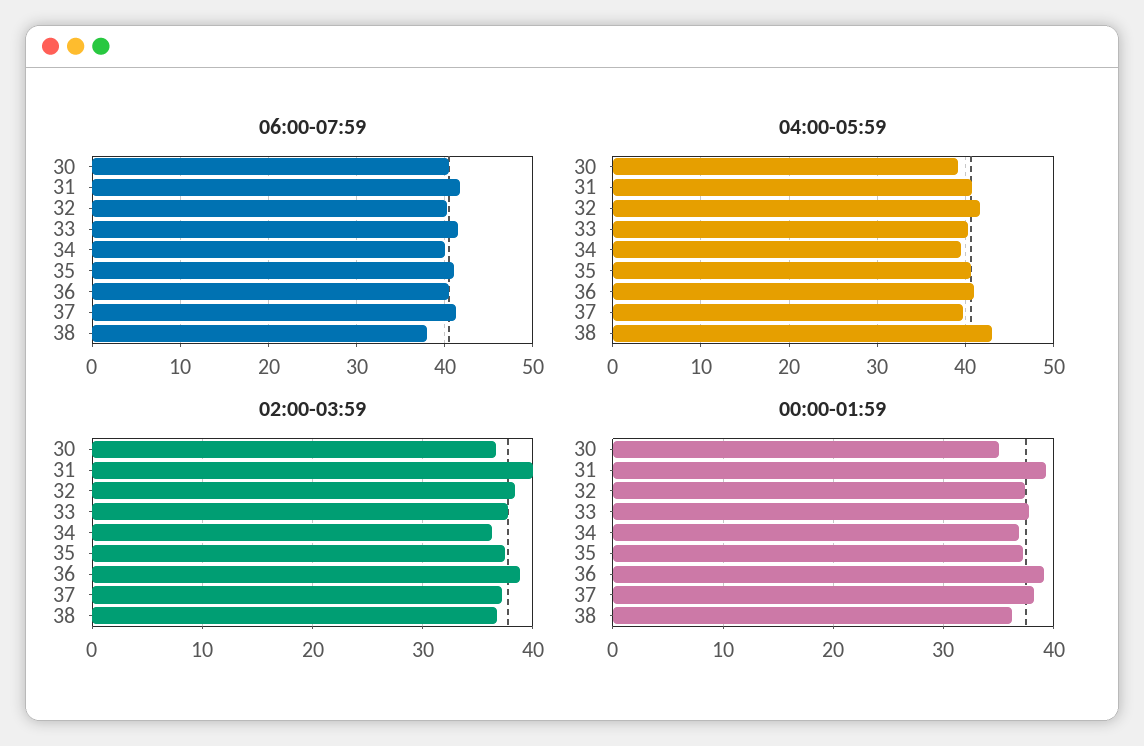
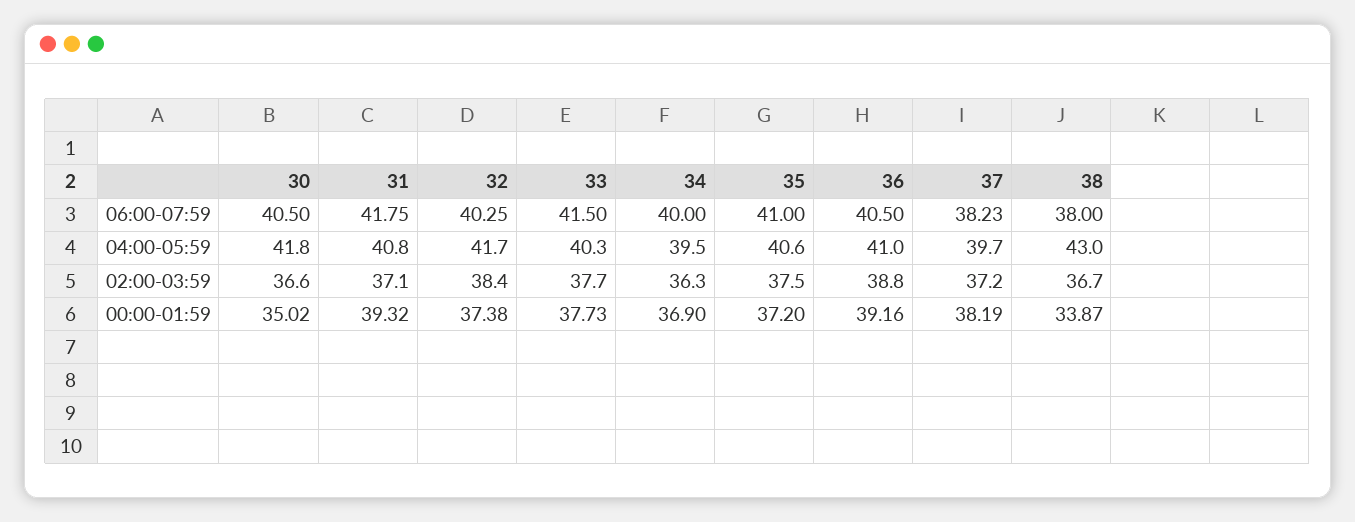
  {
    "06:00-07:59": {
      "30": 40.5,
      "31": 41.75,
      "32": 40.25,
      "33": 41.5,
      "34": 40,
      "35": 41,
      "36": 40.5,
-     "37": 41,
+     "37": 38.23,
      "38": 38
    },
    "04:00-05:59": {
-     "30": 39,
+     "30": 41.8,
      "31": 40.8,
      "32": 41.7,
      "33": 40.3,
      "34": 39.5,
      "35": 40.6,
      "36": 41,
      "37": 39.7,
      "38": 43
    },
    "02:00-03:59": {
      "30": 36.6,
-     "31": 40,
+     "31": 37.1,
      "32": 38.4,
      "33": 37.7,
      "34": 36.3,
      "35": 37.5,
      "36": 38.8,
      "37": 37.2,
      "38": 36.7
    },
    "00:00-01:59": {
      "30": 35.02,
      "31": 39.32,
      "32": 37.38,
      "33": 37.73,
      "34": 36.9,
      "35": 37.2,
      "36": 39.16,
      "37": 38.19,
-     "38": 36
+     "38": 33.87
    }
  }

